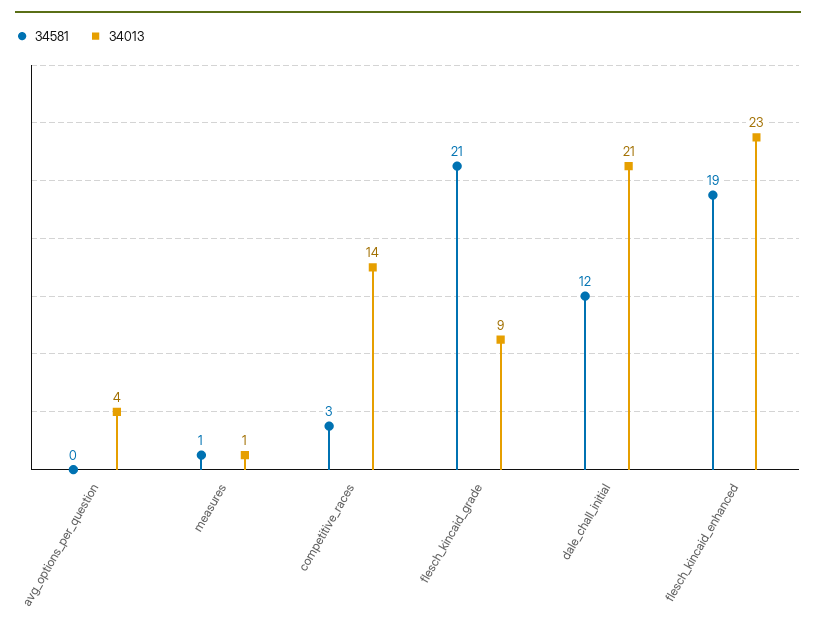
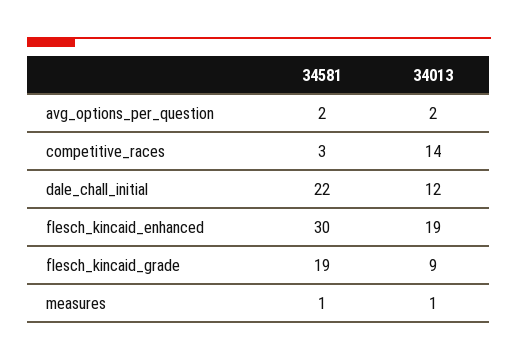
  {
    "34581": {
-     "avg_options_per_question": 0,
+     "avg_options_per_question": 2,
      "measures": 1,
      "competitive_races": 3,
-     "flesch_kincaid_grade": 21,
+     "flesch_kincaid_grade": 19,
-     "dale_chall_initial": 12,
+     "dale_chall_initial": 22,
-     "flesch_kincaid_enhanced": 19
+     "flesch_kincaid_enhanced": 30
    },
    "34013": {
-     "avg_options_per_question": 4,
+     "avg_options_per_question": 2,
      "measures": 1,
      "competitive_races": 14,
      "flesch_kincaid_grade": 9,
-     "dale_chall_initial": 21,
+     "dale_chall_initial": 12,
-     "flesch_kincaid_enhanced": 23
+     "flesch_kincaid_enhanced": 19
    }
  }

